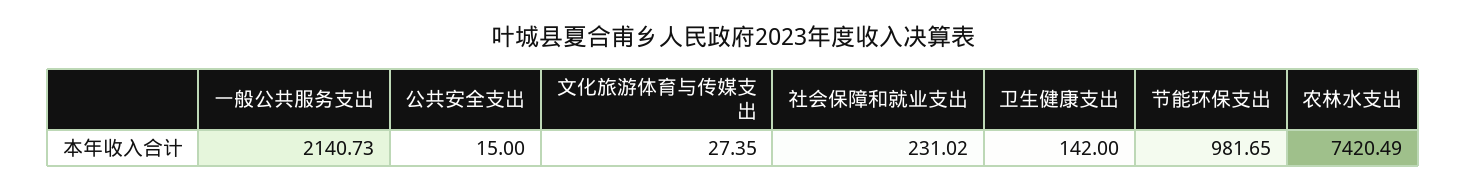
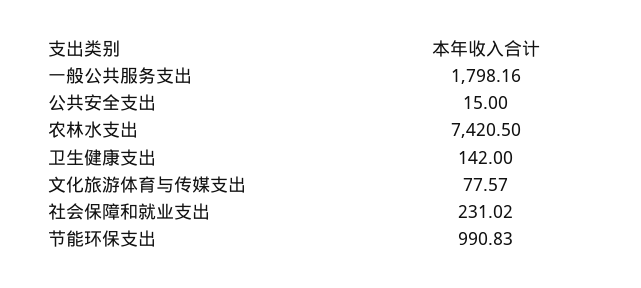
  {
-   "一般公共服务支出": 2140.73,
+   "一般公共服务支出": 1798.16,
    "公共安全支出": 15,
-   "文化旅游体育与传媒支出": 27.35,
+   "文化旅游体育与传媒支出": 77.57,
    "社会保障和就业支出": 231.02,
    "卫生健康支出": 142,
-   "节能环保支出": 981.65,
+   "节能环保支出": 990.83,
-   "农林水支出": 7420.49
+   "农林水支出": 7420.5
  }

